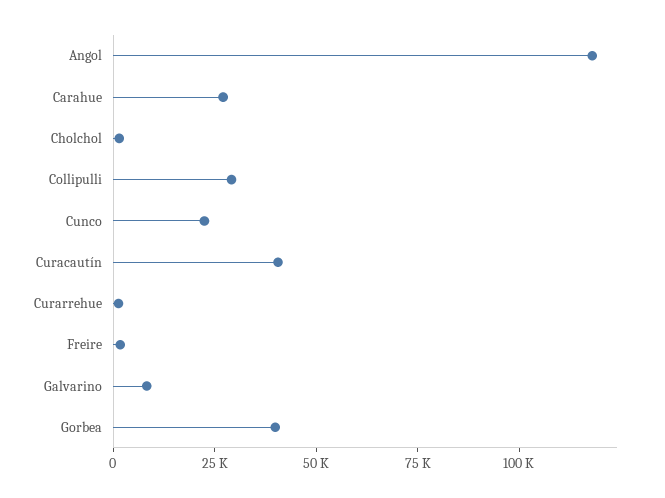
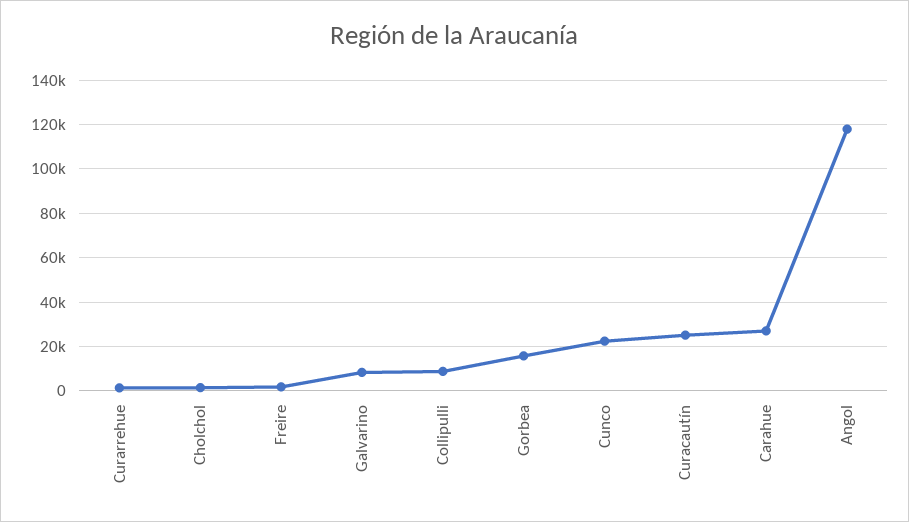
  {
    "Angol": 120000,
    "Carahue": 25000,
    "Cholchol": 0,
-   "Collipulli": 30000,
+   "Collipulli": 10000,
    "Cunco": 20000,
-   "Curacautín": 40000,
+   "Curacautín": 25000,
    "Curarrehue": 0,
    "Freire": 0,
    "Galvarino": 10000,
-   "Gorbea": 40000
+   "Gorbea": 15000
  }

